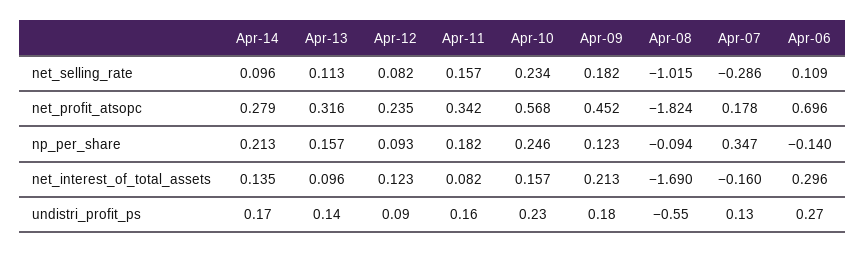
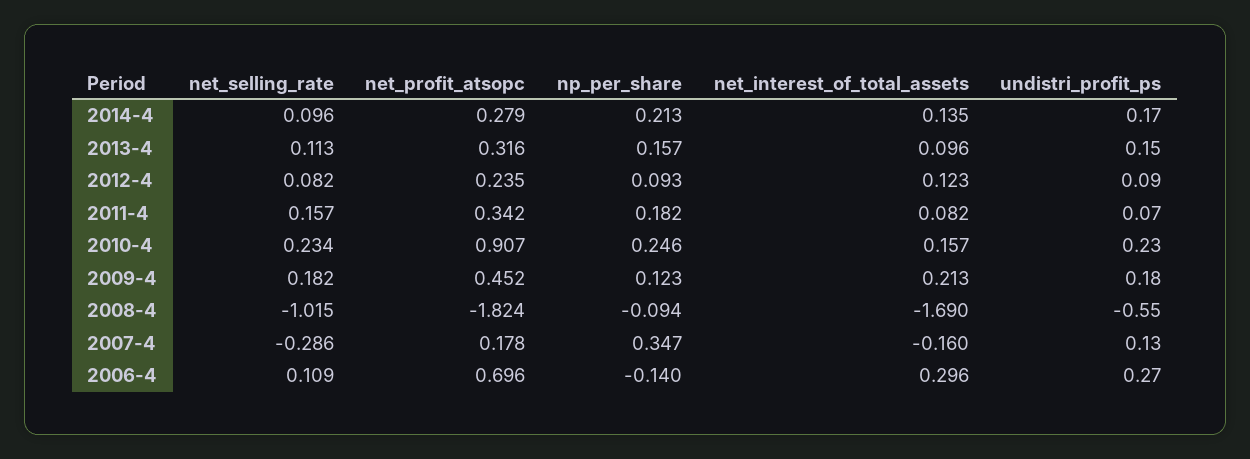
  {
    "Apr-14": {
      "net_selling_rate": 0.096,
      "net_profit_atsopc": 0.279,
      "np_per_share": 0.213,
      "net_interest_of_total_assets": 0.135,
      "undistri_profit_ps": 0.17
    },
    "Apr-13": {
      "net_selling_rate": 0.113,
      "net_profit_atsopc": 0.316,
      "np_per_share": 0.157,
      "net_interest_of_total_assets": 0.096,
-     "undistri_profit_ps": 0.14
+     "undistri_profit_ps": 0.15
    },
    "Apr-12": {
      "net_selling_rate": 0.082,
      "net_profit_atsopc": 0.235,
      "np_per_share": 0.093,
      "net_interest_of_total_assets": 0.123,
      "undistri_profit_ps": 0.09
    },
    "Apr-11": {
      "net_selling_rate": 0.157,
      "net_profit_atsopc": 0.342,
      "np_per_share": 0.182,
      "net_interest_of_total_assets": 0.082,
-     "undistri_profit_ps": 0.16
+     "undistri_profit_ps": 0.07
    },
    "Apr-10": {
      "net_selling_rate": 0.234,
-     "net_profit_atsopc": 0.568,
+     "net_profit_atsopc": 0.907,
      "np_per_share": 0.246,
      "net_interest_of_total_assets": 0.157,
      "undistri_profit_ps": 0.23
    },
    "Apr-09": {
      "net_selling_rate": 0.182,
      "net_profit_atsopc": 0.452,
      "np_per_share": 0.123,
      "net_interest_of_total_assets": 0.213,
      "undistri_profit_ps": 0.18
    },
    "Apr-08": {
      "net_selling_rate": -1.015,
      "net_profit_atsopc": -1.824,
      "np_per_share": -0.094,
      "net_interest_of_total_assets": -1.69,
      "undistri_profit_ps": -0.55
    },
    "Apr-07": {
      "net_selling_rate": -0.286,
      "net_profit_atsopc": 0.178,
      "np_per_share": 0.347,
      "net_interest_of_total_assets": -0.16,
      "undistri_profit_ps": 0.13
    },
    "Apr-06": {
      "net_selling_rate": 0.109,
      "net_profit_atsopc": 0.696,
      "np_per_share": -0.14,
      "net_interest_of_total_assets": 0.296,
      "undistri_profit_ps": 0.27
    }
  }

